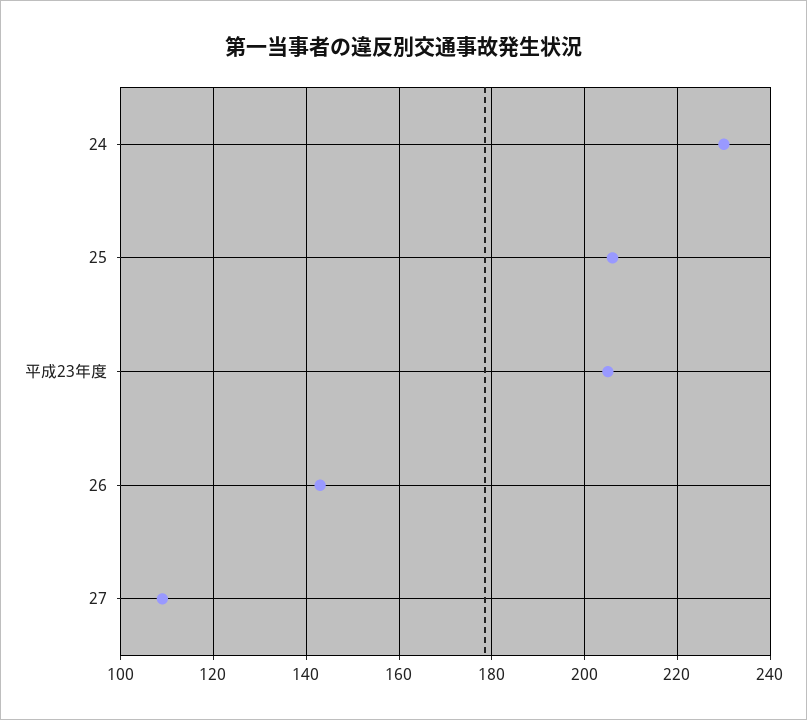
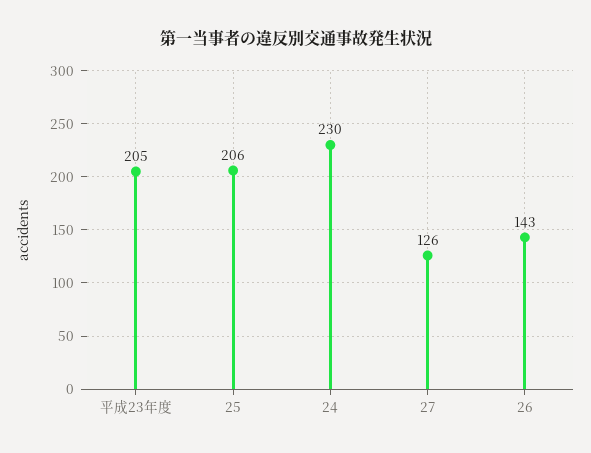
  {
    "24": 230,
    "25": 206,
    "平成23年度": 205,
    "26": 143,
-   "27": 110
+   "27": 126
  }

